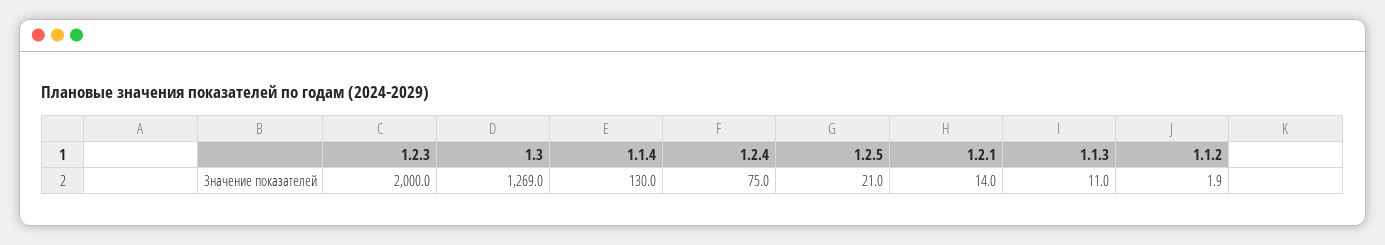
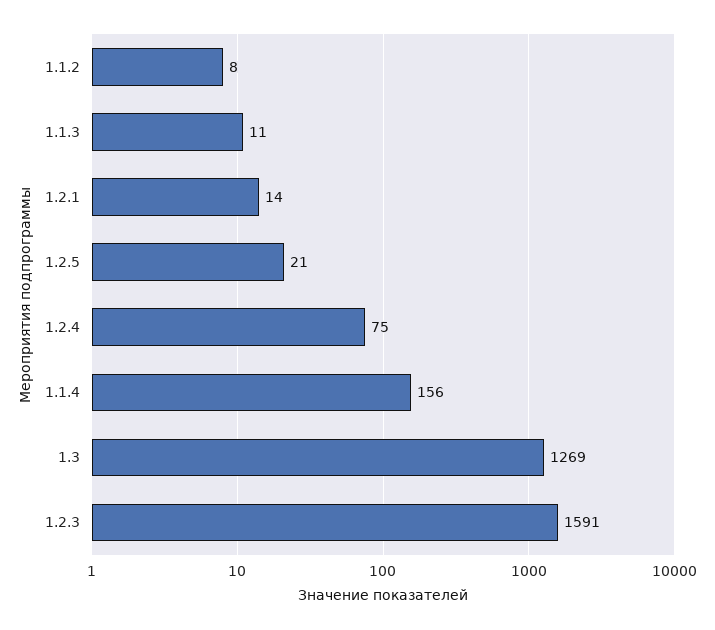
  {
-   "1.2.3": 2000,
+   "1.2.3": 1591,
    "1.3": 1269,
-   "1.1.4": 130,
+   "1.1.4": 156,
    "1.2.4": 75,
    "1.2.5": 21,
    "1.2.1": 14,
    "1.1.3": 11,
-   "1.1.2": 1.9
+   "1.1.2": 8
  }

